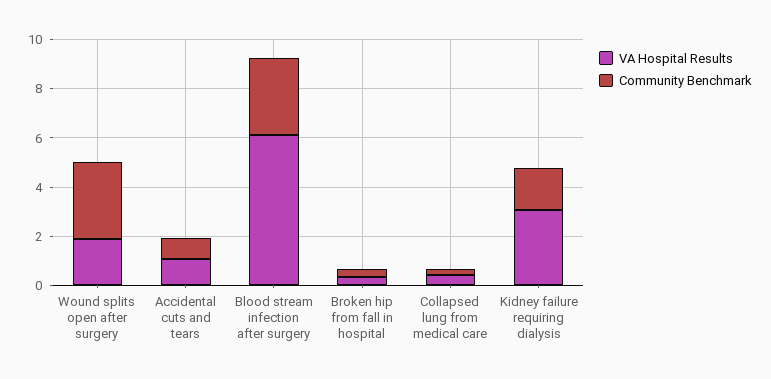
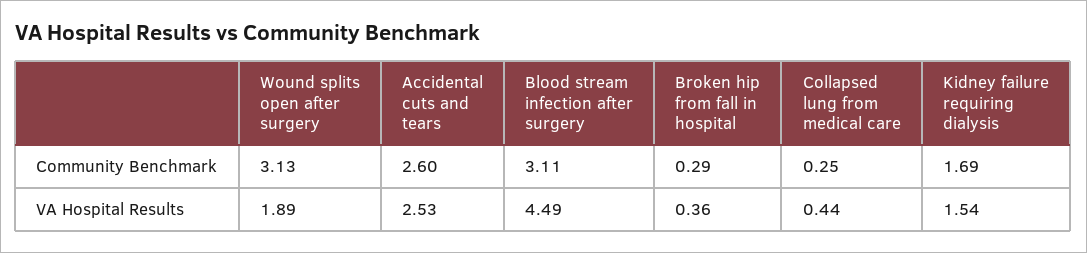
  {
    "VA Hospital Results": {
      "Wound splits open after surgery": 1.89,
-     "Accidental cuts and tears": 1,
+     "Accidental cuts and tears": 2.53,
-     "Blood stream infection after surgery": 6,
+     "Blood stream infection after surgery": 4.49,
      "Broken hip from fall in hospital": 0.36,
      "Collapsed lung from medical care": 0.44,
-     "Kidney failure requiring dialysis": 3
+     "Kidney failure requiring dialysis": 1.54
    },
    "Community Benchmark": {
      "Wound splits open after surgery": 3.13,
-     "Accidental cuts and tears": 1,
+     "Accidental cuts and tears": 2.6,
      "Blood stream infection after surgery": 3.11,
      "Broken hip from fall in hospital": 0.29,
      "Collapsed lung from medical care": 0.25,
      "Kidney failure requiring dialysis": 1.69
    }
  }

